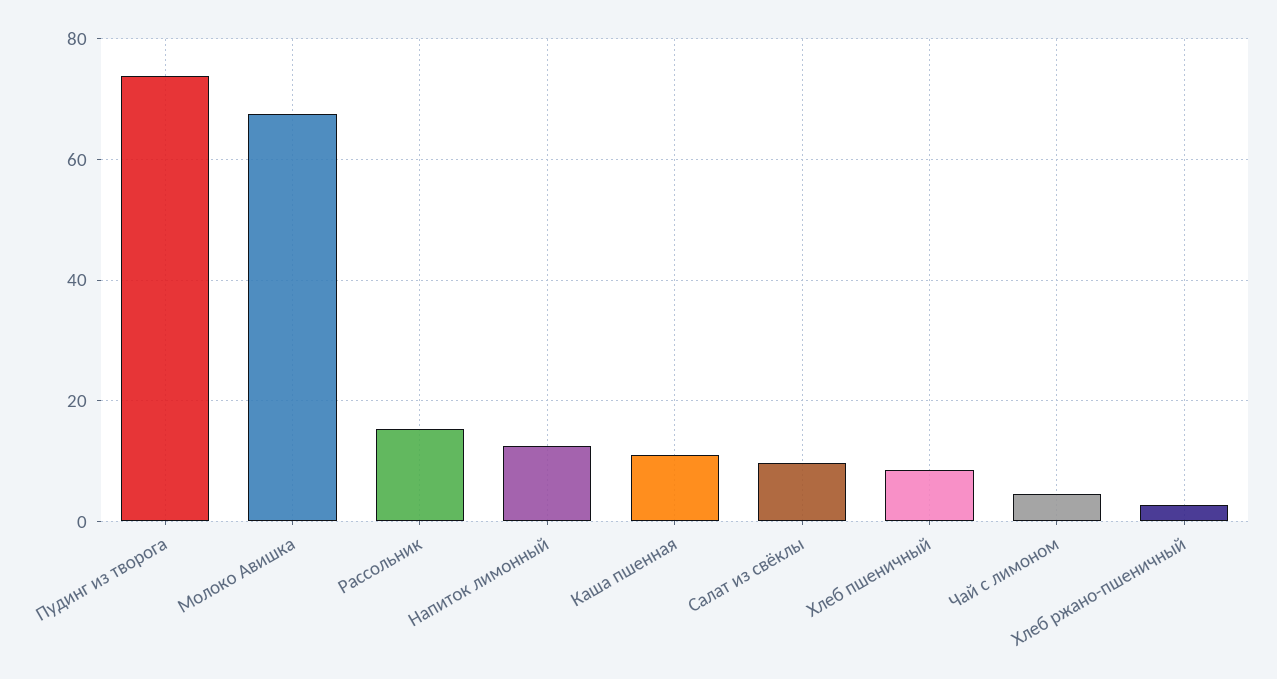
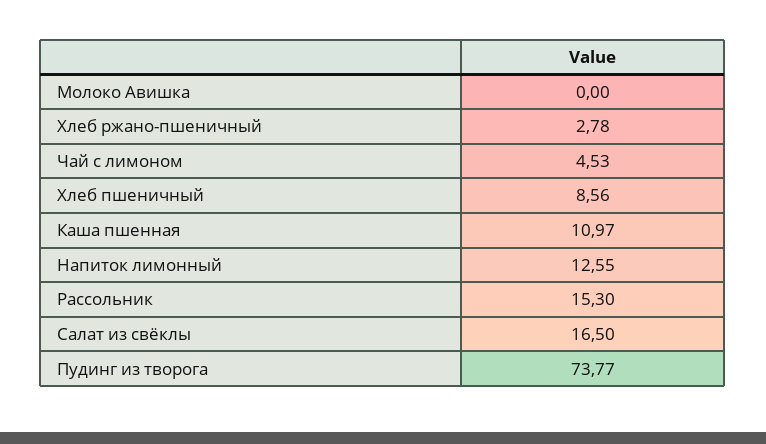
  {
    "Пудинг из творога": 73.77,
-   "Молоко Авишка": 68,
+   "Молоко Авишка": 0,
    "Рассольник": 15.3,
    "Напиток лимонный": 12.55,
    "Каша пшенная": 10.97,
-   "Салат из свёклы": 10,
+   "Салат из свёклы": 16.5,
    "Хлеб пшеничный": 8.56,
    "Чай с лимоном": 4.53,
    "Хлеб ржано-пшеничный": 2.78
  }

